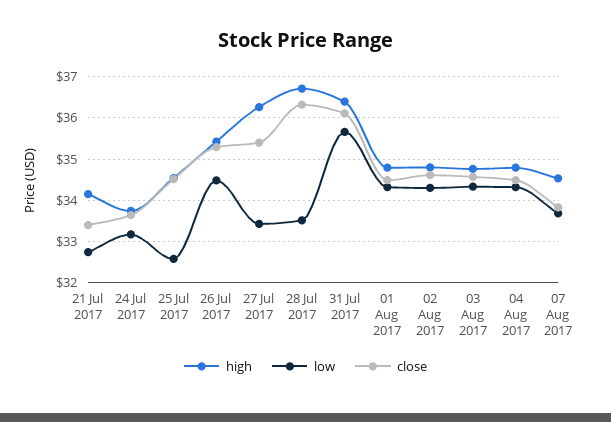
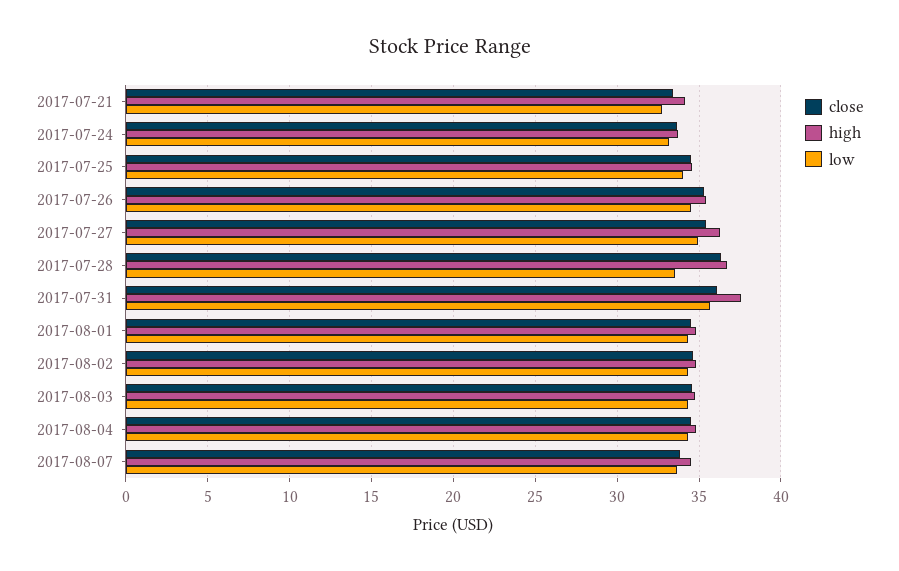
  {
    "high": {
      "21 Jul 2017": 34.2,
      "24 Jul 2017": 33.8,
      "25 Jul 2017": 34.6,
      "26 Jul 2017": 35.4,
      "27 Jul 2017": 36.2,
      "28 Jul 2017": 36.8,
-     "31 Jul 2017": 36.4,
+     "31 Jul 2017": 37.5,
      "01 Aug 2017": 34.8,
      "02 Aug 2017": 34.8,
      "03 Aug 2017": 34.8,
      "04 Aug 2017": 34.8,
      "07 Aug 2017": 34.6
    },
    "low": {
      "21 Jul 2017": 32.8,
      "24 Jul 2017": 33.2,
-     "25 Jul 2017": 32.6,
+     "25 Jul 2017": 34,
      "26 Jul 2017": 34.4,
-     "27 Jul 2017": 33.4,
+     "27 Jul 2017": 35,
      "28 Jul 2017": 33.6,
      "31 Jul 2017": 35.6,
      "01 Aug 2017": 34.4,
      "02 Aug 2017": 34.4,
      "03 Aug 2017": 34.4,
      "04 Aug 2017": 34.4,
      "07 Aug 2017": 33.6
    },
    "close": {
      "21 Jul 2017": 33.4,
      "24 Jul 2017": 33.6,
      "25 Jul 2017": 34.6,
      "26 Jul 2017": 35.2,
      "27 Jul 2017": 35.4,
      "28 Jul 2017": 36.4,
      "31 Jul 2017": 36.2,
      "01 Aug 2017": 34.4,
      "02 Aug 2017": 34.6,
      "03 Aug 2017": 34.6,
      "04 Aug 2017": 34.4,
      "07 Aug 2017": 33.8
    }
  }

